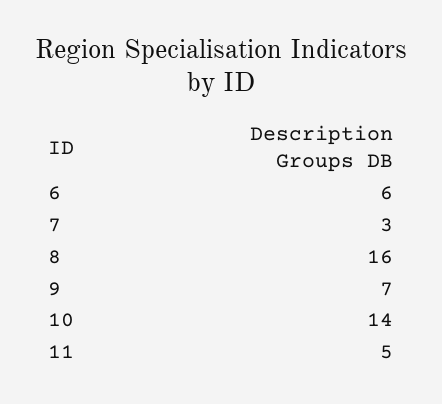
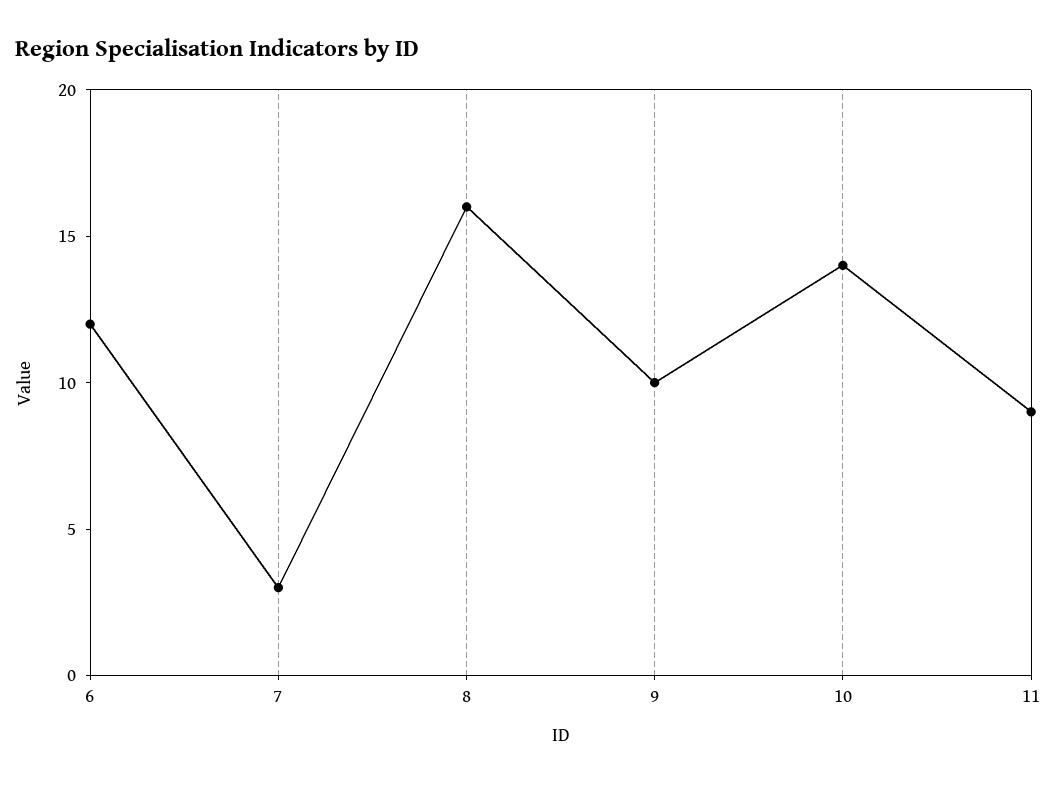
  {
-   "6": 6,
+   "6": 12,
    "7": 3,
    "8": 16,
-   "9": 7,
+   "9": 10,
    "10": 14,
-   "11": 5
+   "11": 9
  }

